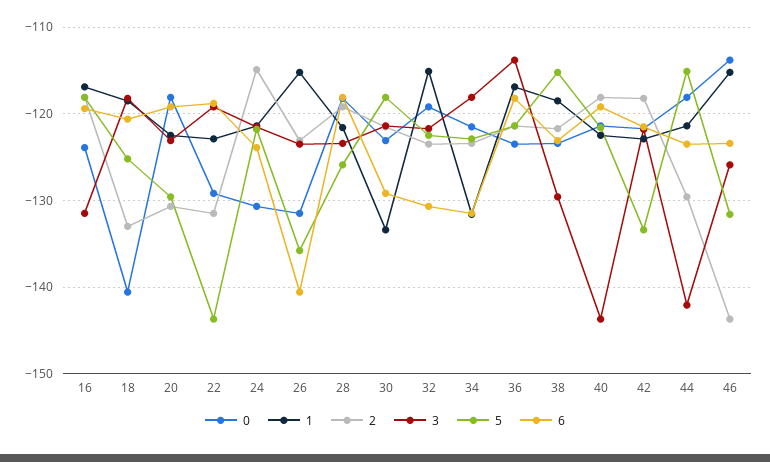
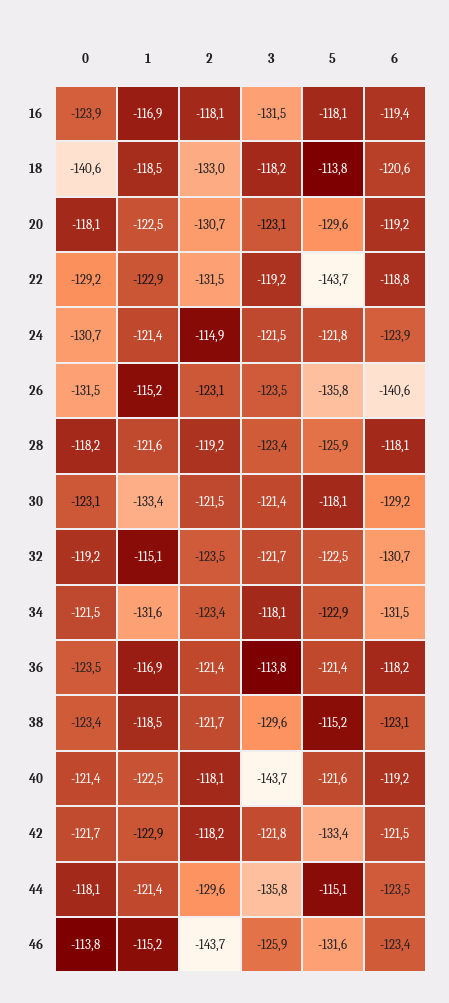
  {
    "0": {
      "16": -123.9,
      "18": -140.6,
      "20": -118.1,
      "22": -129.2,
      "24": -130.7,
      "26": -131.5,
      "28": -118.2,
      "30": -123.1,
      "32": -119.2,
      "34": -121.5,
      "36": -123.5,
      "38": -123.4,
      "40": -121.4,
      "42": -121.7,
      "44": -118.1,
      "46": -113.8
    },
    "1": {
      "16": -116.9,
      "18": -118.5,
      "20": -122.5,
      "22": -122.9,
      "24": -121.4,
      "26": -115.2,
      "28": -121.6,
      "30": -133.4,
      "32": -115.1,
      "34": -131.6,
      "36": -116.9,
      "38": -118.5,
      "40": -122.5,
      "42": -122.9,
      "44": -121.4,
      "46": -115.2
    },
    "2": {
      "16": -118.1,
      "18": -133,
      "20": -130.7,
      "22": -131.5,
      "24": -114.9,
      "26": -123.1,
      "28": -119.2,
      "30": -121.5,
      "32": -123.5,
      "34": -123.4,
      "36": -121.4,
      "38": -121.7,
      "40": -118.1,
      "42": -118.2,
      "44": -129.6,
      "46": -143.7
    },
    "3": {
      "16": -131.5,
      "18": -118.2,
      "20": -123.1,
      "22": -119.2,
      "24": -121.5,
      "26": -123.5,
      "28": -123.4,
      "30": -121.4,
      "32": -121.7,
      "34": -118.1,
      "36": -113.8,
      "38": -129.6,
      "40": -143.7,
      "42": -121.8,
-     "44": -142,
+     "44": -135.8,
      "46": -125.9
    },
    "5": {
      "16": -118.1,
-     "18": -125,
+     "18": -113.8,
      "20": -129.6,
      "22": -143.7,
      "24": -121.8,
      "26": -135.8,
      "28": -125.9,
      "30": -118.1,
      "32": -122.5,
      "34": -122.9,
      "36": -121.4,
      "38": -115.2,
      "40": -121.6,
      "42": -133.4,
      "44": -115.1,
      "46": -131.6
    },
    "6": {
      "16": -119.4,
      "18": -120.6,
      "20": -119.2,
      "22": -118.8,
      "24": -123.9,
      "26": -140.6,
      "28": -118.1,
      "30": -129.2,
      "32": -130.7,
      "34": -131.5,
      "36": -118.2,
      "38": -123.1,
      "40": -119.2,
      "42": -121.5,
      "44": -123.5,
      "46": -123.4
    }
  }

